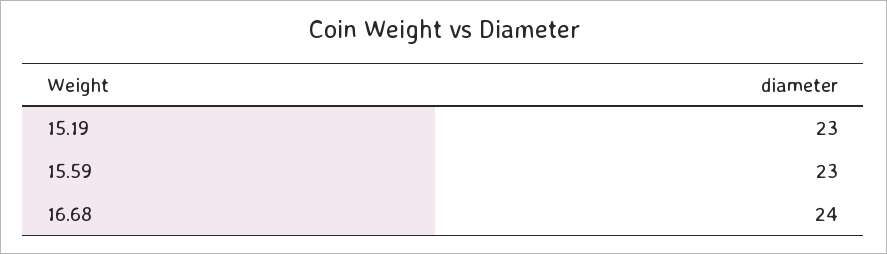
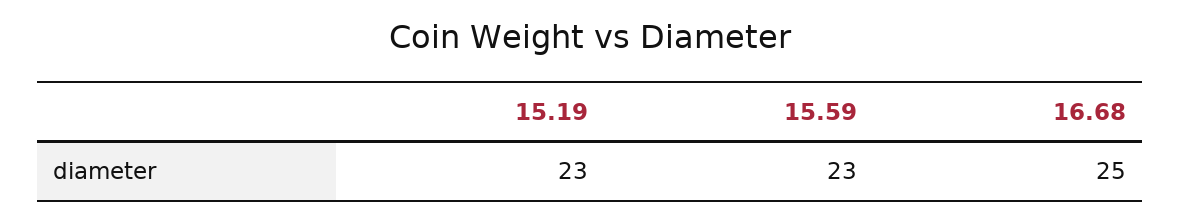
  {
    "15.19": 23,
    "15.59": 23,
-   "16.68": 24
+   "16.68": 25
  }

